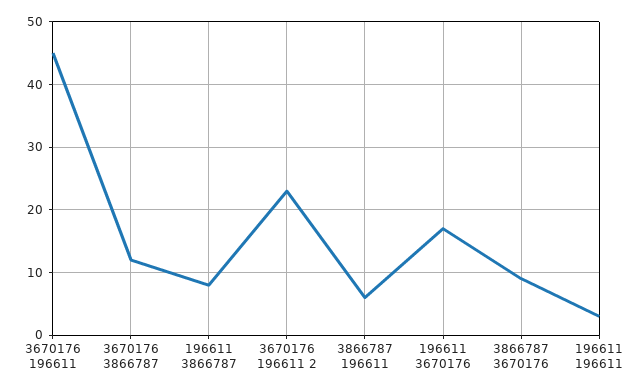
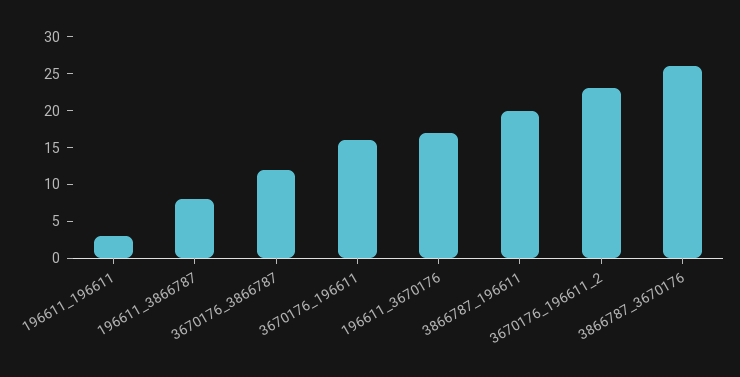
  {
-   "3670176 196611": 45,
+   "3670176 196611": 15,
    "3670176 3866787": 12,
    "196611 3866787": 8,
    "3670176 196611 2": 23,
-   "3866787 196611": 6,
+   "3866787 196611": 20,
    "196611 3670176": 17,
-   "3866787 3670176": 9,
+   "3866787 3670176": 25,
    "196611 196611": 3
  }

